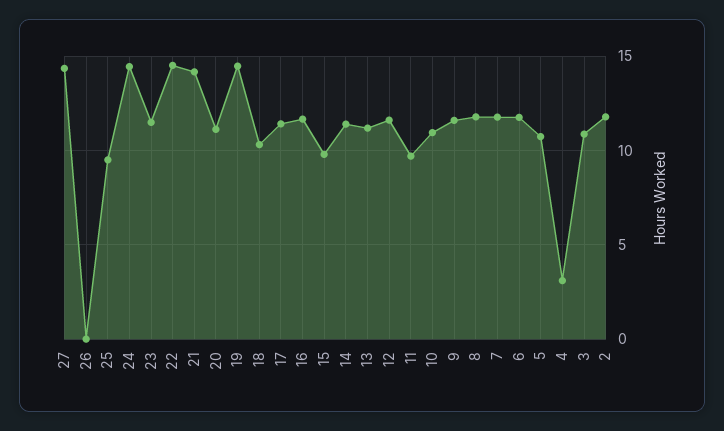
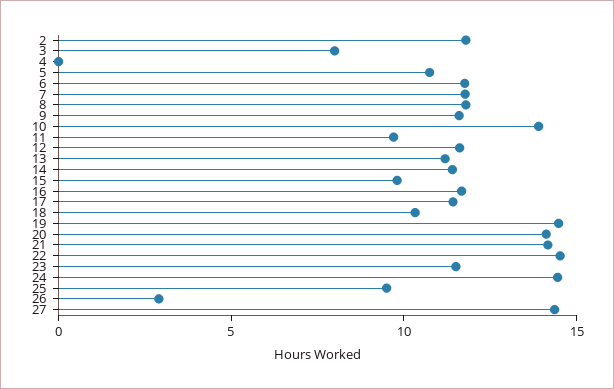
  {
    "27": 14.5,
-   "26": 0,
+   "26": 3,
    "25": 9.5,
    "24": 14.5,
    "23": 11.5,
    "22": 14.5,
    "21": 14,
-   "20": 11,
+   "20": 14,
    "19": 14.5,
    "18": 10.5,
    "17": 11.5,
    "16": 11.5,
    "15": 10,
    "14": 11.5,
    "13": 11,
    "12": 11.5,
    "11": 9.5,
-   "10": 11,
+   "10": 14,
    "9": 11.5,
    "8": 12,
    "7": 12,
    "6": 12,
    "5": 10.5,
-   "4": 3,
+   "4": 0,
-   "3": 11,
+   "3": 8,
    "2": 12
  }

